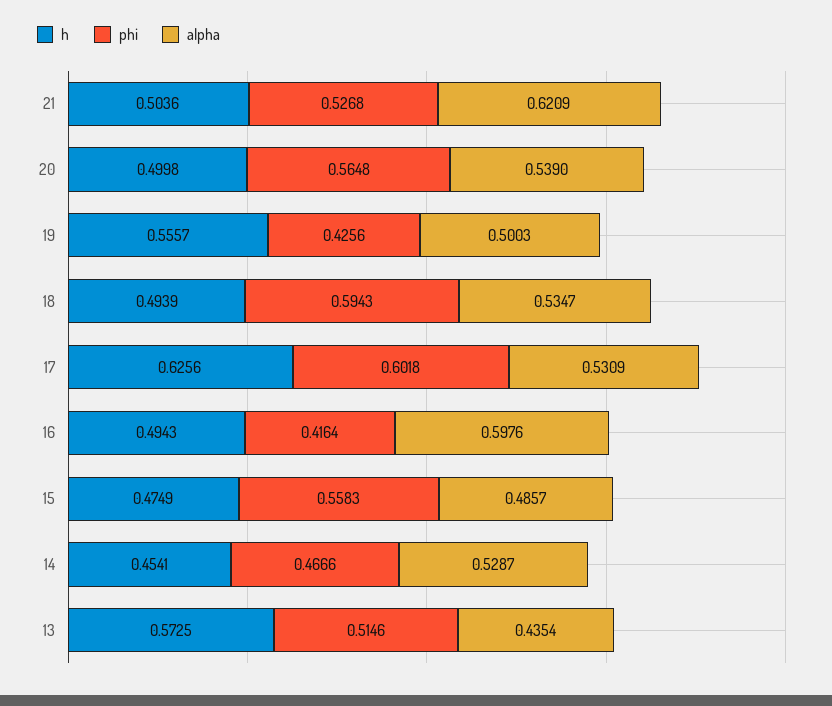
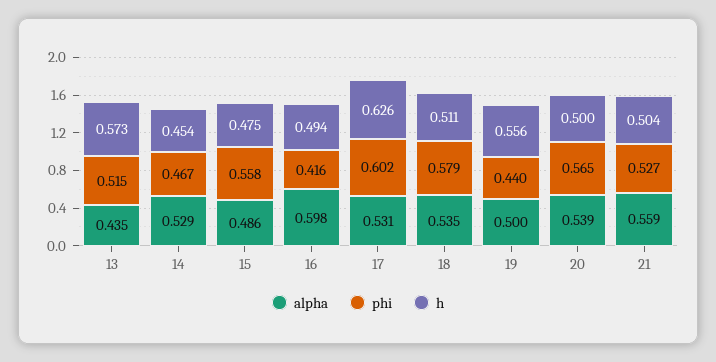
  {
    "h": {
      "21": 0.5036,
      "20": 0.4998,
      "19": 0.5557,
-     "18": 0.4939,
+     "18": 0.511,
      "17": 0.6256,
      "16": 0.4943,
      "15": 0.4749,
      "14": 0.4541,
      "13": 0.5725
    },
    "phi": {
      "21": 0.5268,
      "20": 0.5648,
-     "19": 0.4256,
+     "19": 0.44,
-     "18": 0.5943,
+     "18": 0.579,
      "17": 0.6018,
      "16": 0.4164,
      "15": 0.5583,
      "14": 0.4666,
      "13": 0.5146
    },
    "alpha": {
-     "21": 0.6209,
+     "21": 0.559,
      "20": 0.539,
      "19": 0.5003,
      "18": 0.5347,
      "17": 0.5309,
      "16": 0.5976,
      "15": 0.4857,
      "14": 0.5287,
      "13": 0.4354
    }
  }

